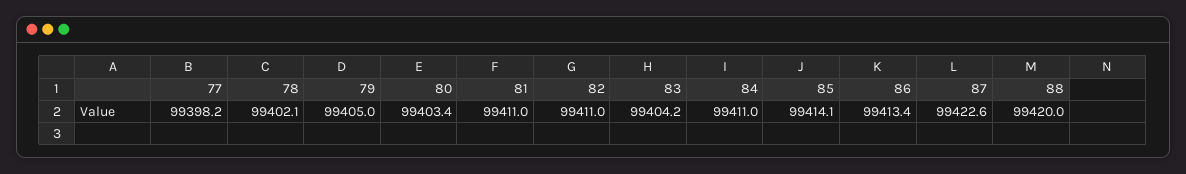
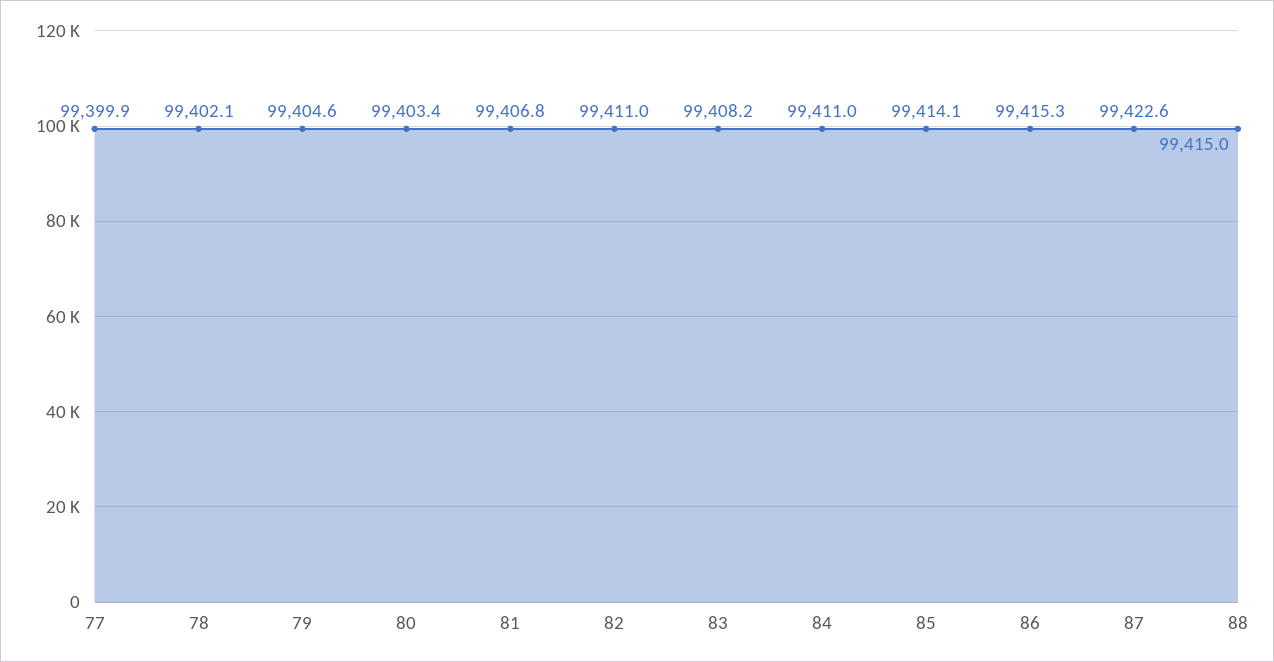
  {
-   "77": 99398.2,
+   "77": 99399.9,
    "78": 99402.1,
-   "79": 99405,
+   "79": 99404.6,
    "80": 99403.4,
-   "81": 99411,
+   "81": 99406.8,
    "82": 99411,
-   "83": 99404.2,
+   "83": 99408.2,
    "84": 99411,
    "85": 99414.1,
-   "86": 99413.4,
+   "86": 99415.3,
    "87": 99422.6,
-   "88": 99420
+   "88": 99415
  }

